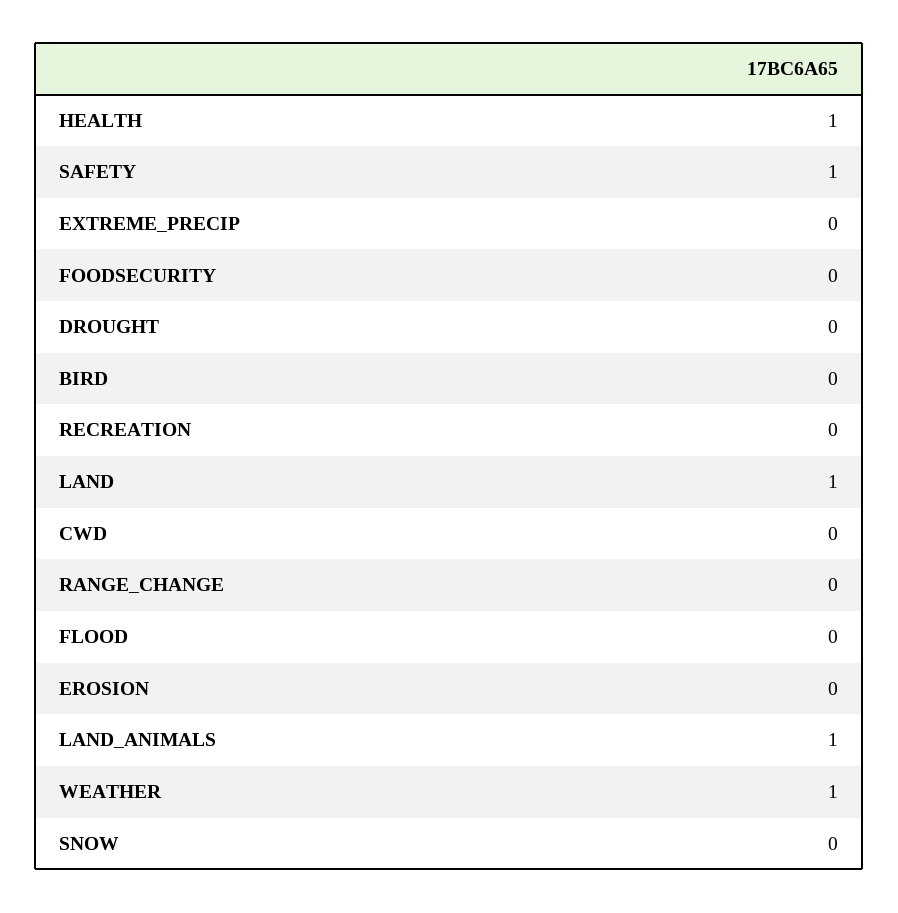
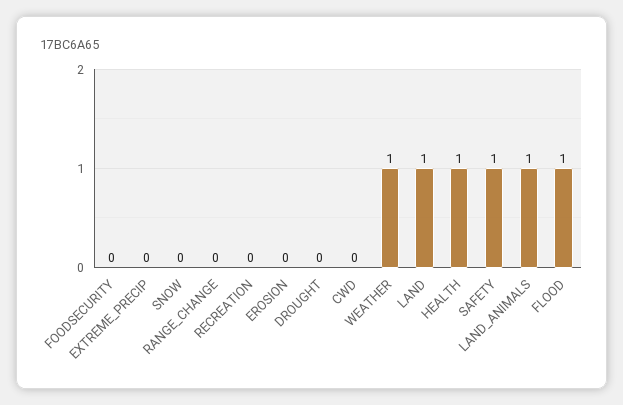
  {
    "HEALTH": 1,
    "SAFETY": 1,
    "EXTREME_PRECIP": 0,
    "FOODSECURITY": 0,
    "DROUGHT": 0,
-   "BIRD": 0,
    "RECREATION": 0,
    "LAND": 1,
    "CWD": 0,
    "RANGE_CHANGE": 0,
-   "FLOOD": 0,
+   "FLOOD": 1,
    "EROSION": 0,
    "LAND_ANIMALS": 1,
    "WEATHER": 1,
    "SNOW": 0
  }

